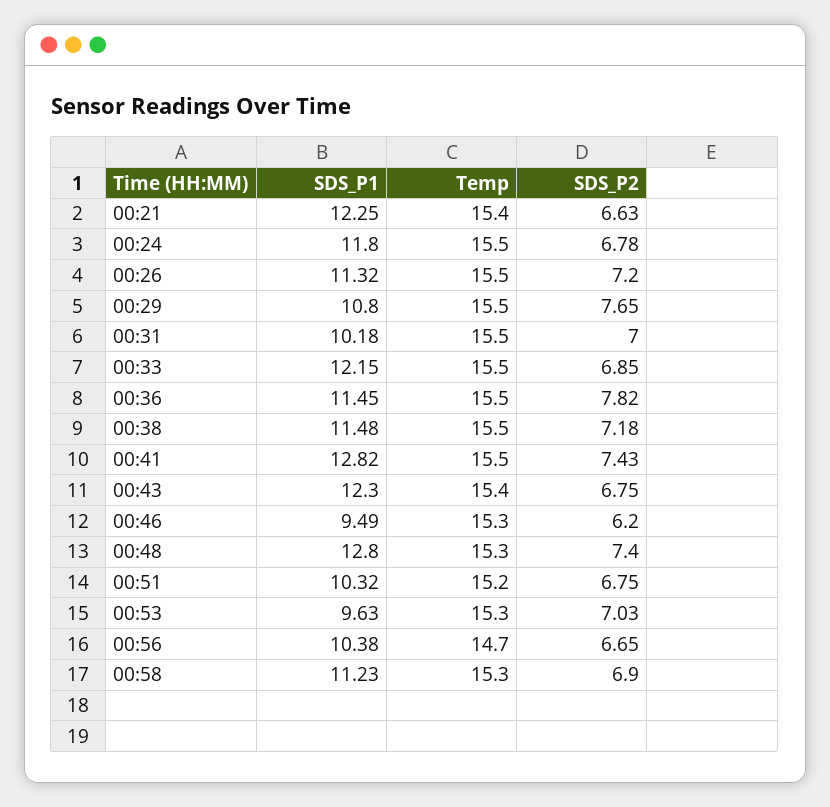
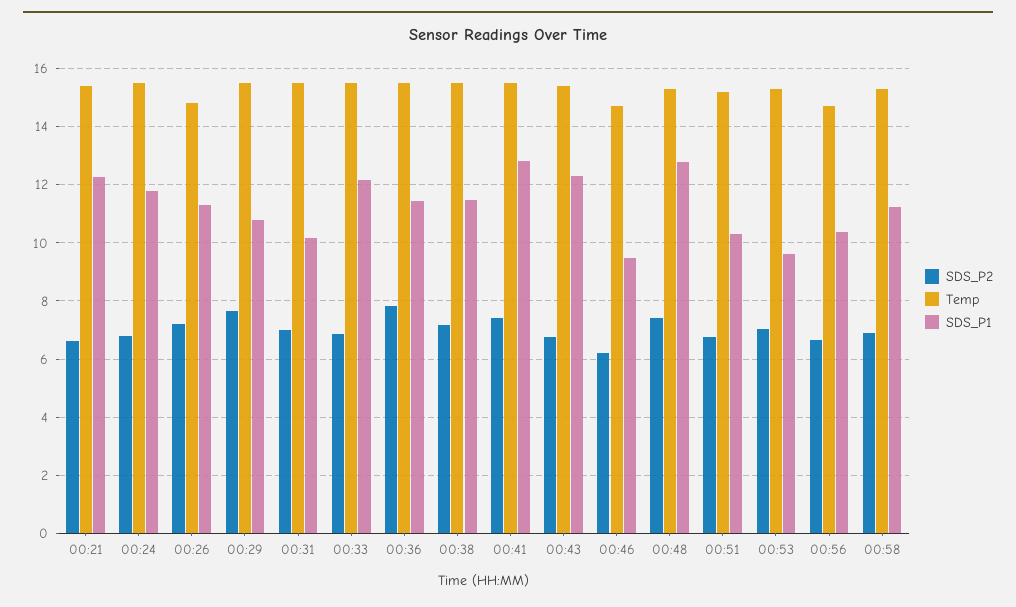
  {
    "SDS_P1": {
      "00:21": 12.25,
      "00:24": 11.8,
      "00:26": 11.32,
      "00:29": 10.8,
      "00:31": 10.18,
      "00:33": 12.15,
      "00:36": 11.45,
      "00:38": 11.48,
      "00:41": 12.82,
      "00:43": 12.3,
      "00:46": 9.49,
      "00:48": 12.8,
      "00:51": 10.32,
      "00:53": 9.63,
      "00:56": 10.38,
      "00:58": 11.23
    },
    "Temp": {
      "00:21": 15.4,
      "00:24": 15.5,
-     "00:26": 15.5,
+     "00:26": 14.75,
      "00:29": 15.5,
      "00:31": 15.5,
      "00:33": 15.5,
      "00:36": 15.5,
      "00:38": 15.5,
      "00:41": 15.5,
      "00:43": 15.4,
-     "00:46": 15.3,
+     "00:46": 14.75,
      "00:48": 15.3,
      "00:51": 15.2,
      "00:53": 15.3,
      "00:56": 14.7,
      "00:58": 15.3
    },
    "SDS_P2": {
      "00:21": 6.63,
      "00:24": 6.78,
      "00:26": 7.2,
      "00:29": 7.65,
      "00:31": 7,
      "00:33": 6.85,
      "00:36": 7.82,
      "00:38": 7.18,
      "00:41": 7.43,
      "00:43": 6.75,
      "00:46": 6.2,
      "00:48": 7.4,
      "00:51": 6.75,
      "00:53": 7.03,
      "00:56": 6.65,
      "00:58": 6.9
    }
  }

